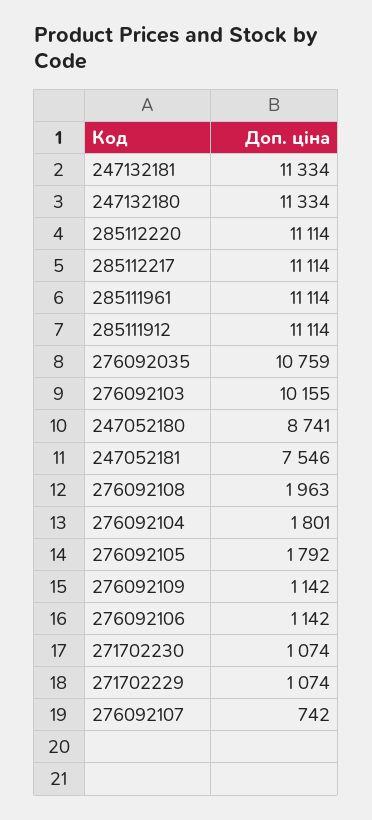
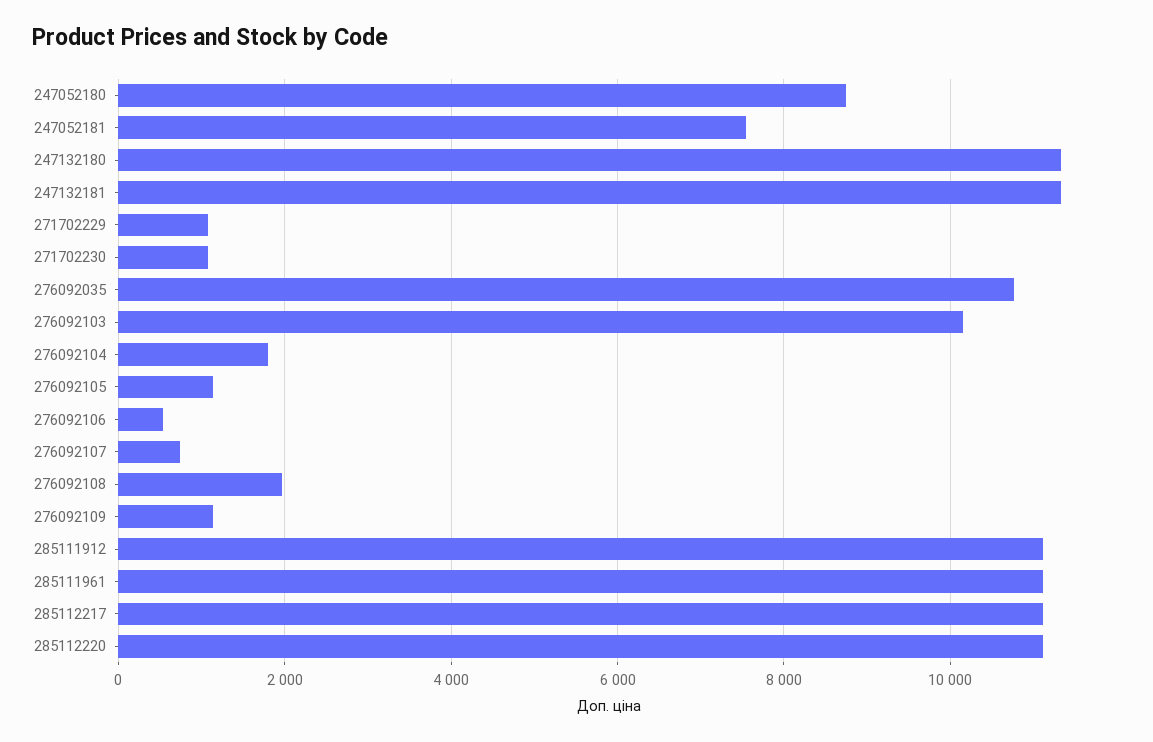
  {
    "247132181": 11334,
    "247132180": 11334,
    "285112220": 11114,
    "285112217": 11114,
    "285111961": 11114,
    "285111912": 11114,
    "276092035": 10759,
    "276092103": 10155,
    "247052180": 8741,
    "247052181": 7546,
    "276092108": 1963,
    "276092104": 1801,
-   "276092105": 1792,
+   "276092105": 1200,
    "276092109": 1142,
-   "276092106": 1142,
+   "276092106": 600,
    "271702230": 1074,
    "271702229": 1074,
    "276092107": 742
  }

